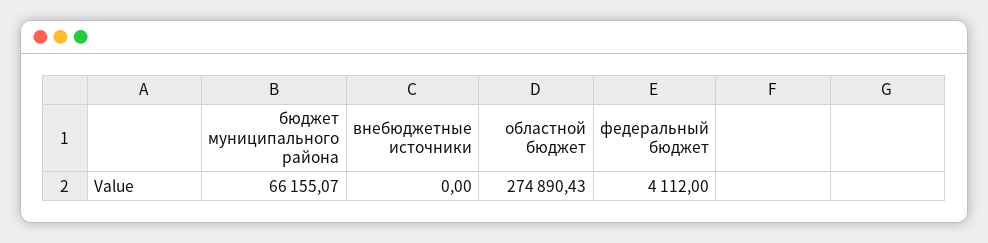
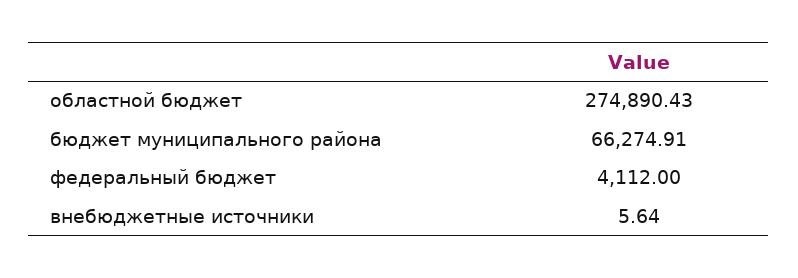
  {
-   "бюджет муниципального района": 66155.07,
+   "бюджет муниципального района": 66274.91,
-   "внебюджетные источники": 0,
+   "внебюджетные источники": 5.64,
    "областной бюджет": 274890.43,
    "федеральный бюджет": 4112
  }

